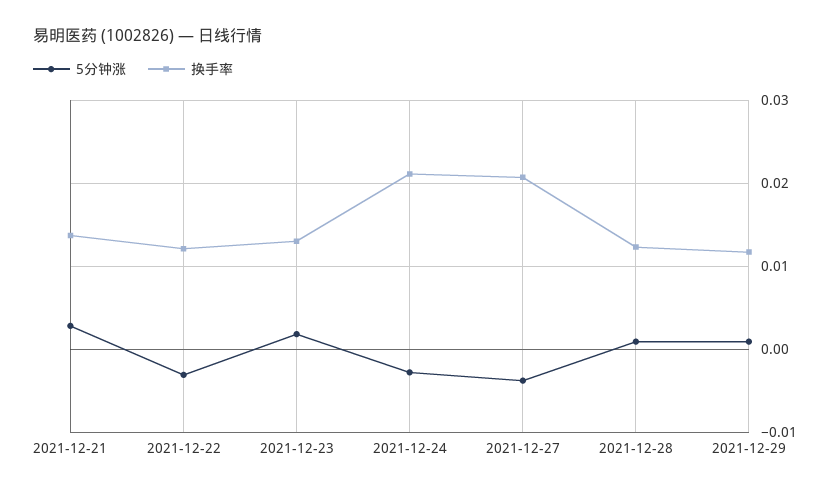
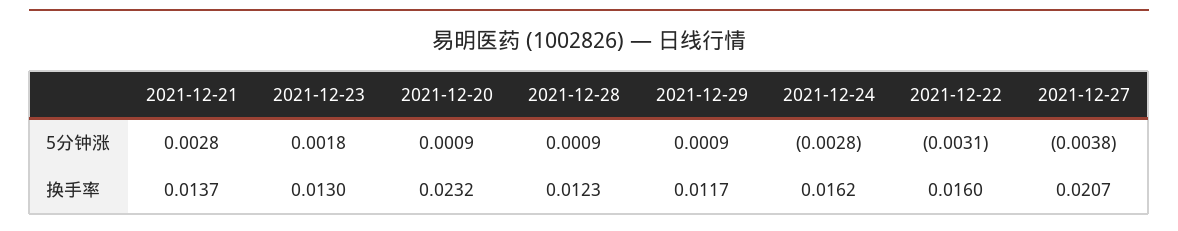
  {
    "5分钟涨": {
      "2021-12-21": 0.0028,
      "2021-12-22": -0.0031,
      "2021-12-23": 0.0018,
      "2021-12-24": -0.0028,
      "2021-12-27": -0.0038,
      "2021-12-28": 0.0009,
-     "2021-12-29": 0.0009
+     "2021-12-29": 0.0009,
+     "2021-12-20": 0.0009
    },
    "换手率": {
      "2021-12-21": 0.0137,
-     "2021-12-22": 0.012,
+     "2021-12-22": 0.016,
      "2021-12-23": 0.013,
-     "2021-12-24": 0.021,
+     "2021-12-24": 0.0162,
      "2021-12-27": 0.0207,
      "2021-12-28": 0.0123,
-     "2021-12-29": 0.0117
+     "2021-12-29": 0.0117,
+     "2021-12-20": 0.0232
    }
  }

